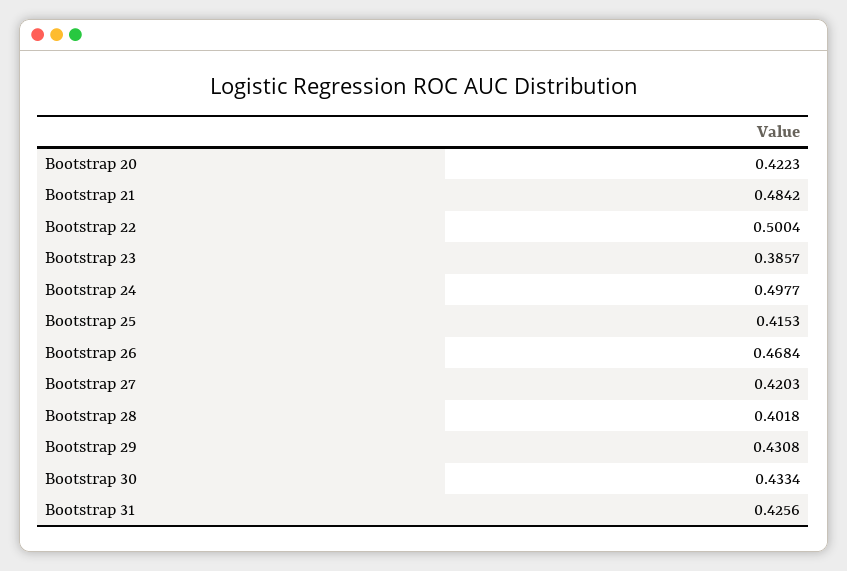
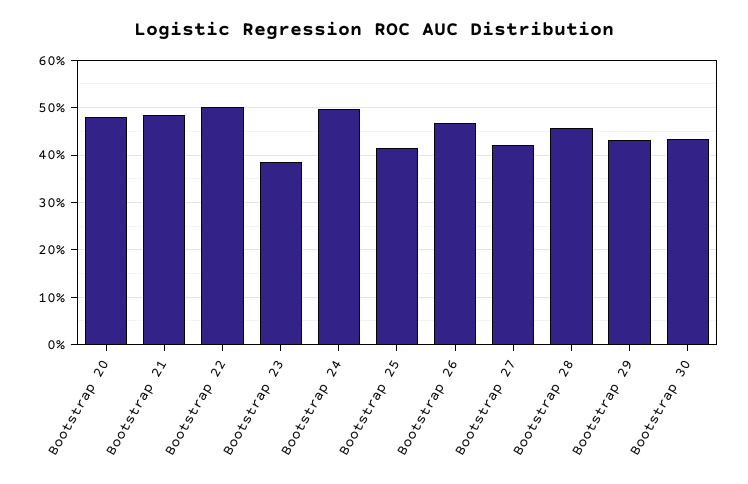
  {
-   "Bootstrap 20": 0.4223,
+   "Bootstrap 20": 0.48,
    "Bootstrap 21": 0.4842,
    "Bootstrap 22": 0.5004,
    "Bootstrap 23": 0.3857,
    "Bootstrap 24": 0.4977,
    "Bootstrap 25": 0.4153,
    "Bootstrap 26": 0.4684,
    "Bootstrap 27": 0.4203,
-   "Bootstrap 28": 0.4018,
+   "Bootstrap 28": 0.46,
    "Bootstrap 29": 0.4308,
-   "Bootstrap 30": 0.4334,
+   "Bootstrap 30": 0.4334
-   "Bootstrap 31": 0.4256
  }

